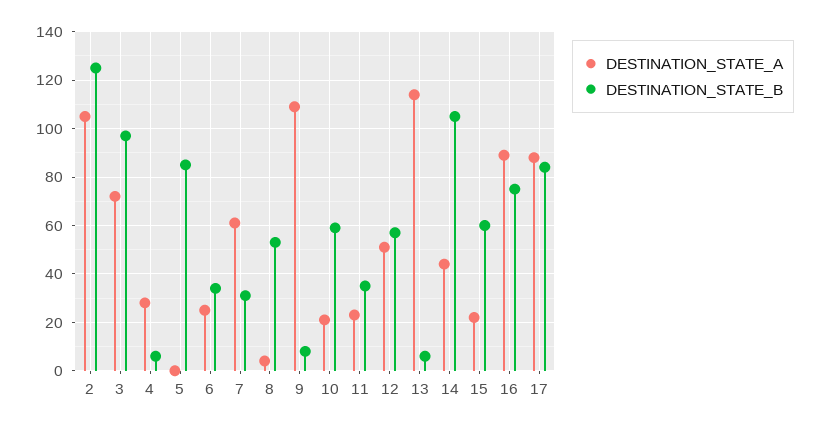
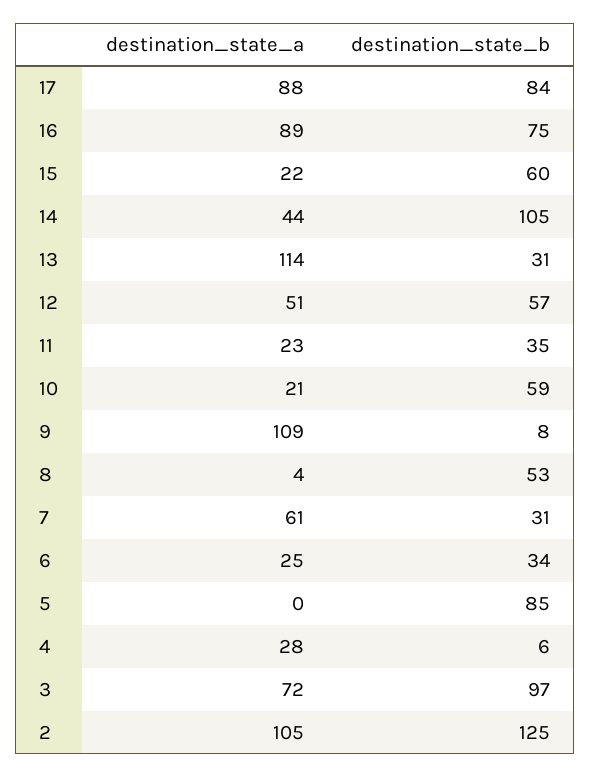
  {
    "DESTINATION_STATE_A": {
      "2": 105,
      "3": 72,
      "4": 28,
      "5": 0,
      "6": 25,
      "7": 61,
      "8": 4,
      "9": 109,
      "10": 21,
      "11": 23,
      "12": 51,
      "13": 114,
      "14": 44,
      "15": 22,
      "16": 89,
      "17": 88
    },
    "DESTINATION_STATE_B": {
      "2": 125,
      "3": 97,
      "4": 6,
      "5": 85,
      "6": 34,
      "7": 31,
      "8": 53,
      "9": 8,
      "10": 59,
      "11": 35,
      "12": 57,
-     "13": 5,
+     "13": 31,
      "14": 105,
      "15": 60,
      "16": 75,
      "17": 84
    }
  }

